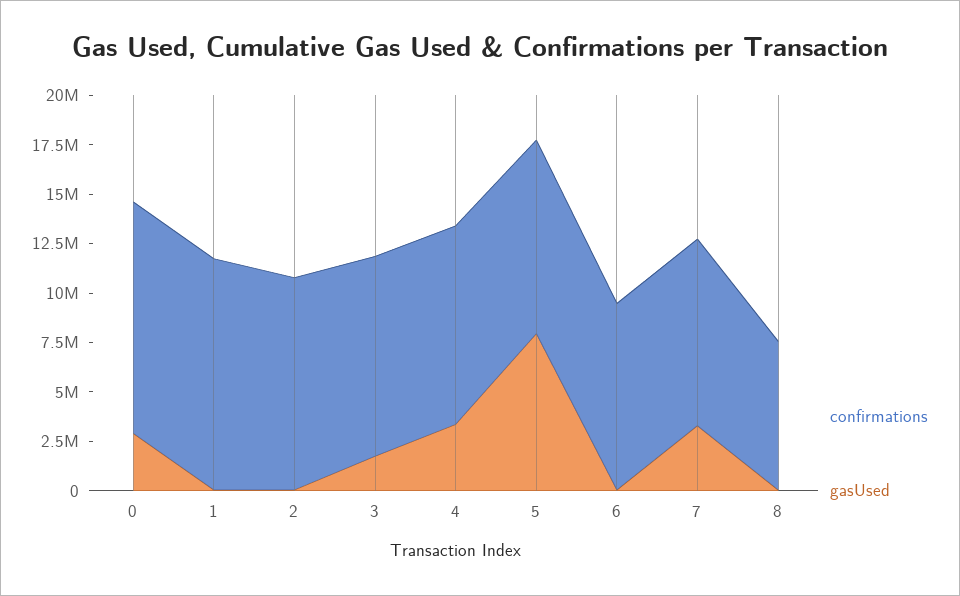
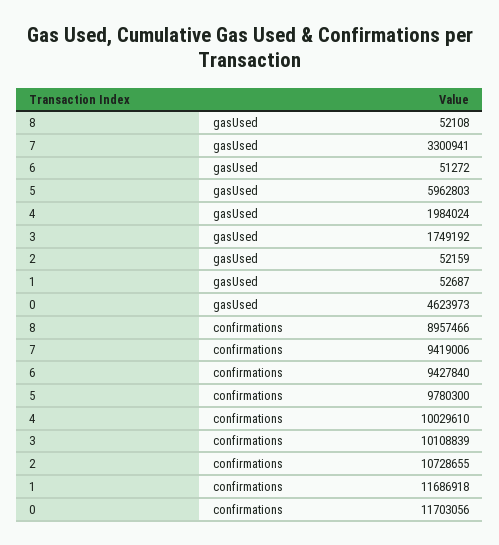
  {
    "confirmations": {
      "0": 11703056,
      "1": 11686918,
      "2": 10728655,
      "3": 10108839,
      "4": 10029610,
      "5": 9780300,
      "6": 9427840,
      "7": 9419006,
-     "8": 7500000
+     "8": 8957466
    },
    "gasUsed": {
-     "0": 3000000,
+     "0": 4623973,
      "1": 52687,
      "2": 52159,
      "3": 1749192,
-     "4": 3500000,
+     "4": 1984024,
-     "5": 8000000,
+     "5": 5962803,
      "6": 51272,
      "7": 3300941,
      "8": 52108
    }
  }

